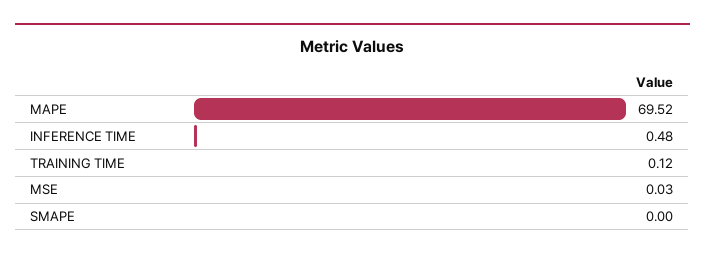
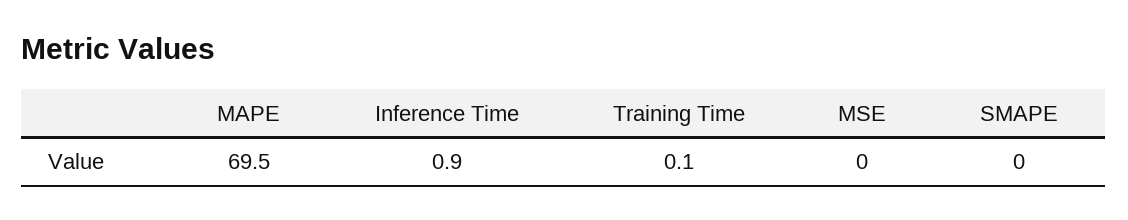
  {
    "MAPE": 69.52,
-   "INFERENCE TIME": 0.48,
+   "INFERENCE TIME": 0.9,
    "TRAINING TIME": 0.12,
    "MSE": 0.03,
    "SMAPE": 0
  }

